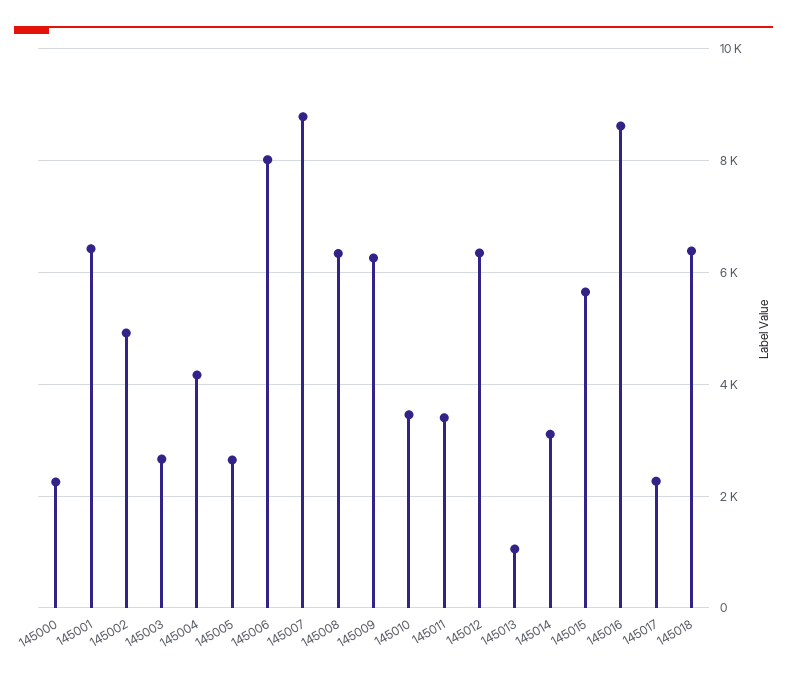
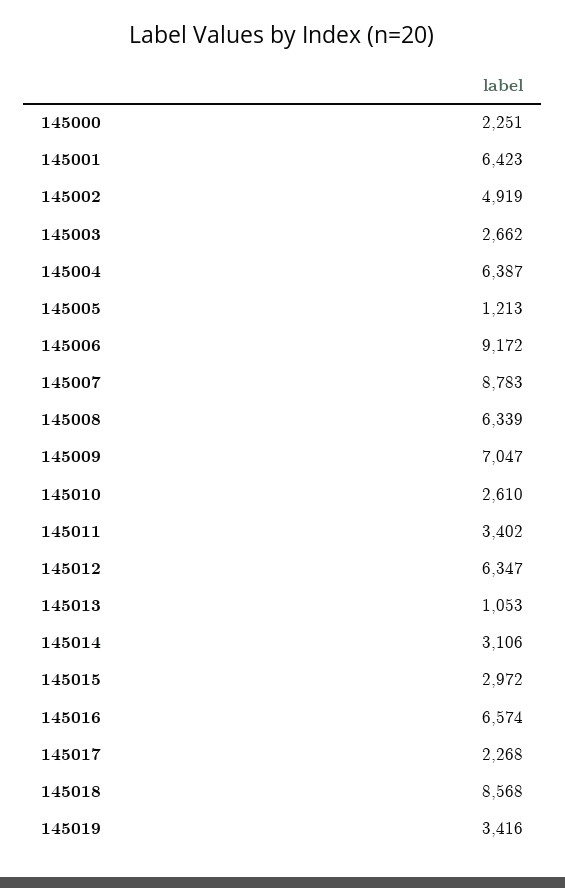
  {
    "145000": 2251,
    "145001": 6423,
    "145002": 4919,
    "145003": 2662,
-   "145004": 4200,
+   "145004": 6387,
-   "145005": 2600,
+   "145005": 1213,
-   "145006": 8000,
+   "145006": 9172,
    "145007": 8783,
    "145008": 6339,
-   "145009": 6200,
+   "145009": 7047,
-   "145010": 3400,
+   "145010": 2610,
    "145011": 3402,
    "145012": 6347,
    "145013": 1053,
    "145014": 3106,
-   "145015": 5600,
+   "145015": 2972,
-   "145016": 8600,
+   "145016": 6574,
    "145017": 2268,
-   "145018": 6400
+   "145018": 8568,
+   "145019": 3416
  }

